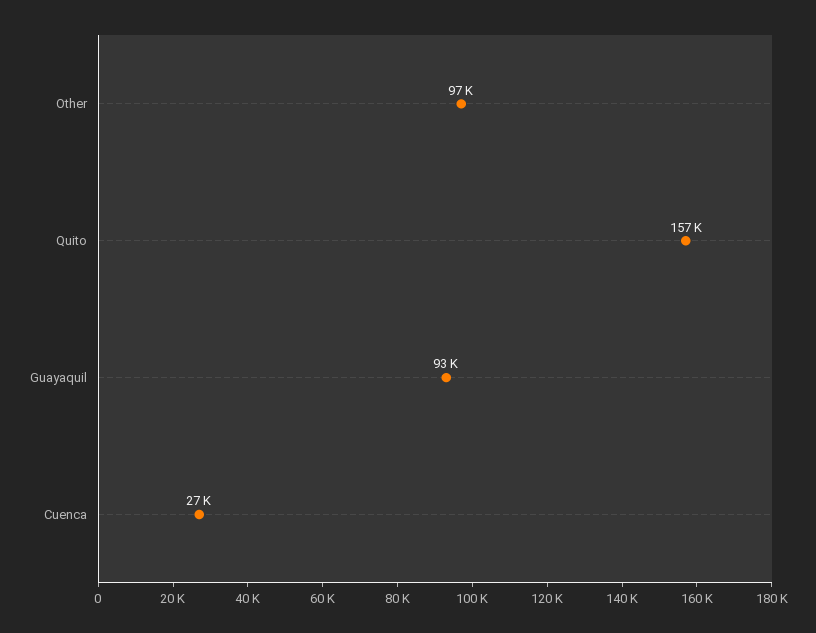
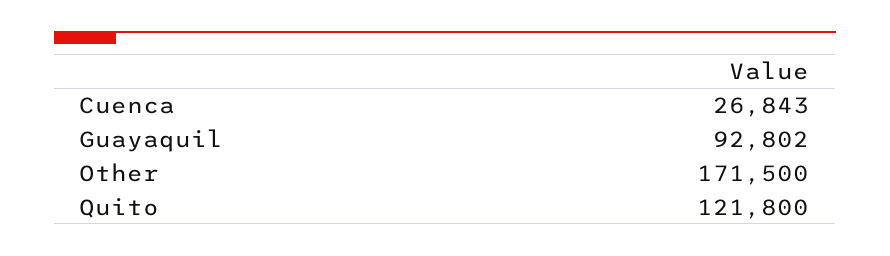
  {
-   "Other": 97000,
+   "Other": 171500,
-   "Quito": 157000,
+   "Quito": 121800,
    "Guayaquil": 92802,
    "Cuenca": 26843
  }

